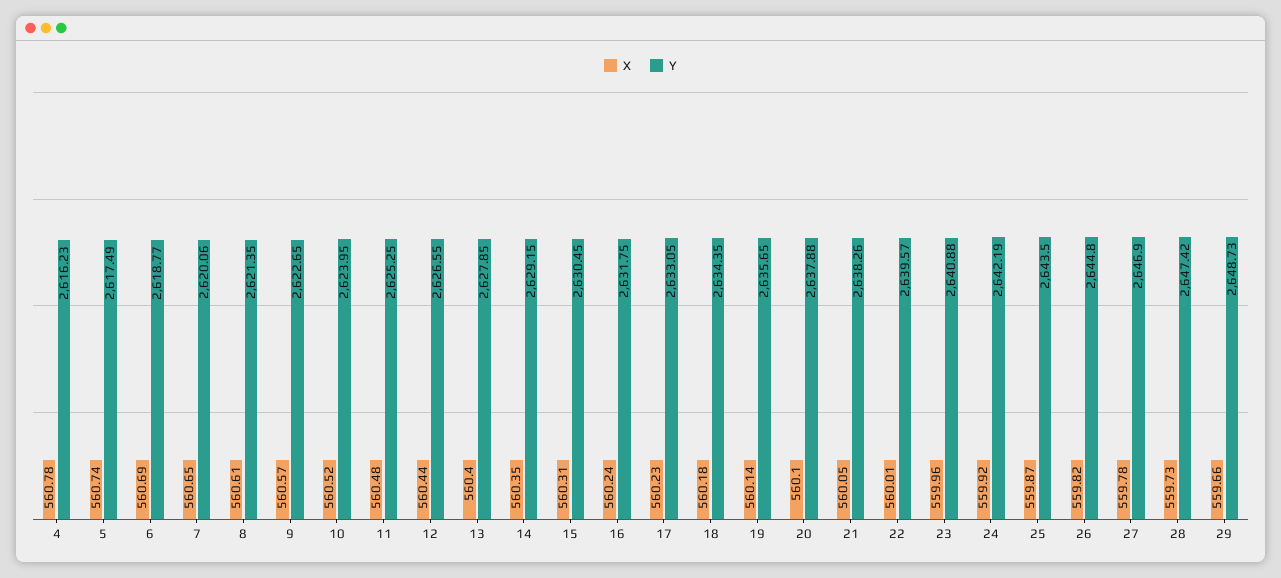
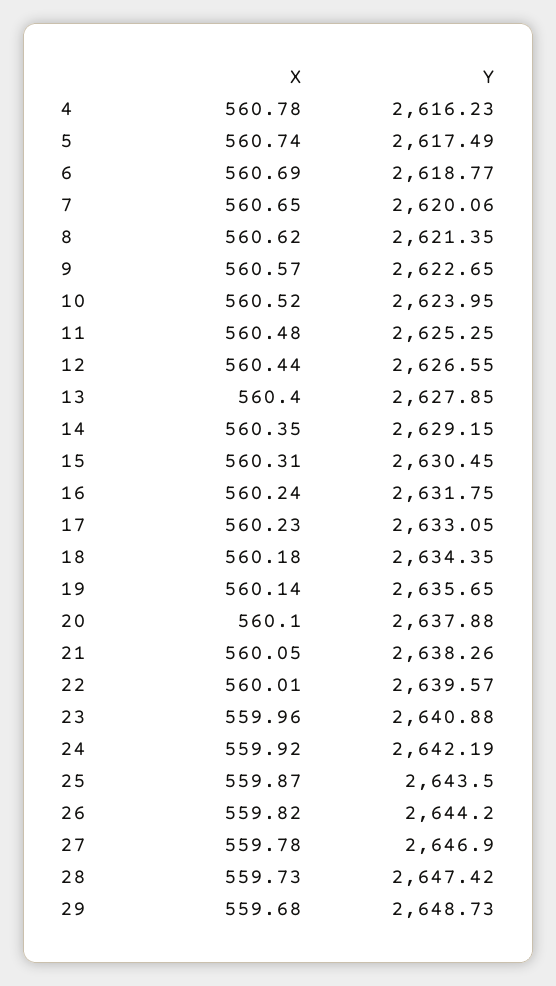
  {
    "X": {
      "4": 560.78,
      "5": 560.74,
      "6": 560.69,
      "7": 560.65,
-     "8": 560.61,
+     "8": 560.62,
      "9": 560.57,
      "10": 560.52,
      "11": 560.48,
      "12": 560.44,
      "13": 560.4,
      "14": 560.35,
      "15": 560.31,
      "16": 560.24,
      "17": 560.23,
      "18": 560.18,
      "19": 560.14,
      "20": 560.1,
      "21": 560.05,
      "22": 560.01,
      "23": 559.96,
      "24": 559.92,
      "25": 559.87,
      "26": 559.82,
      "27": 559.78,
      "28": 559.73,
-     "29": 559.66
+     "29": 559.68
    },
    "Y": {
      "4": 2616.23,
      "5": 2617.49,
      "6": 2618.77,
      "7": 2620.06,
      "8": 2621.35,
      "9": 2622.65,
      "10": 2623.95,
      "11": 2625.25,
      "12": 2626.55,
      "13": 2627.85,
      "14": 2629.15,
      "15": 2630.45,
      "16": 2631.75,
      "17": 2633.05,
      "18": 2634.35,
      "19": 2635.65,
      "20": 2637.88,
      "21": 2638.26,
      "22": 2639.57,
      "23": 2640.88,
      "24": 2642.19,
      "25": 2643.5,
-     "26": 2644.8,
+     "26": 2644.2,
      "27": 2646.9,
      "28": 2647.42,
      "29": 2648.73
    }
  }

